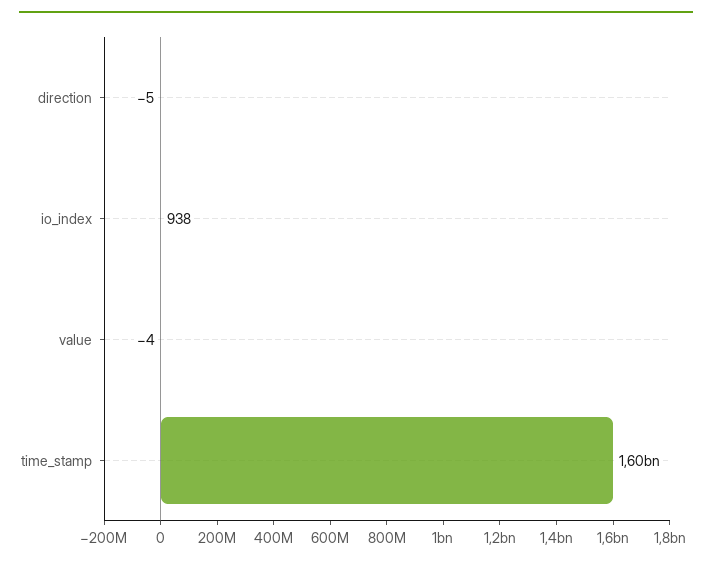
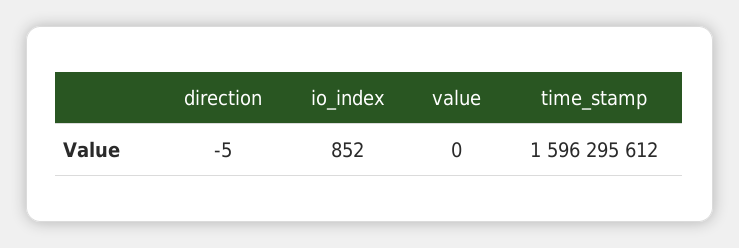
  {
    "direction": -5,
-   "io_index": 938,
+   "io_index": 852,
-   "value": -4,
+   "value": 0,
    "time_stamp": 1596295612
  }

